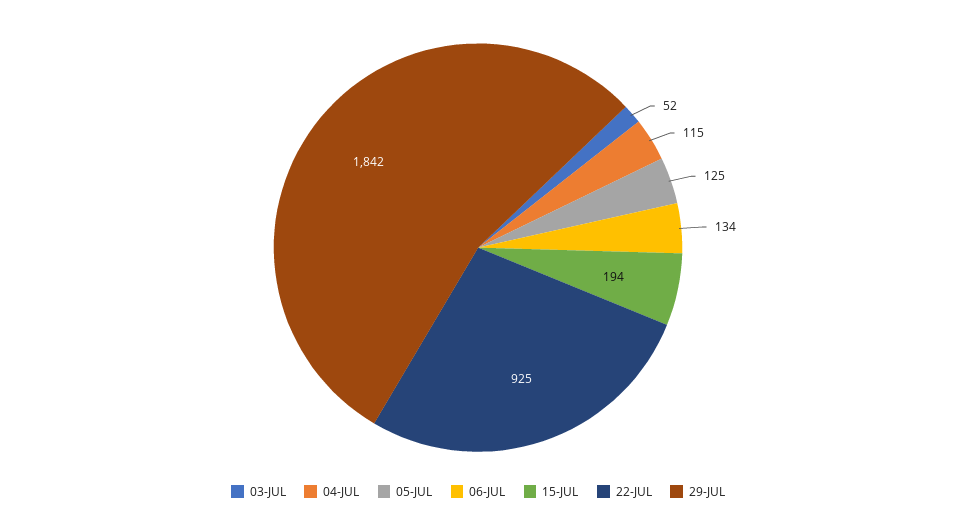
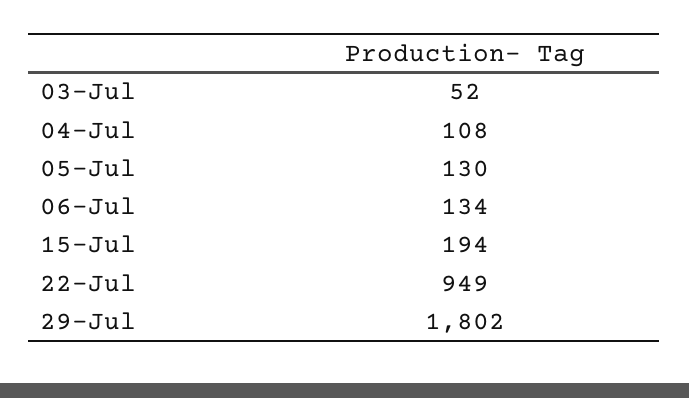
  {
    "03-JUL": 52,
-   "04-JUL": 115,
+   "04-JUL": 108,
-   "05-JUL": 125,
+   "05-JUL": 130,
    "06-JUL": 134,
    "15-JUL": 194,
-   "22-JUL": 925,
+   "22-JUL": 949,
-   "29-JUL": 1842
+   "29-JUL": 1802
  }

